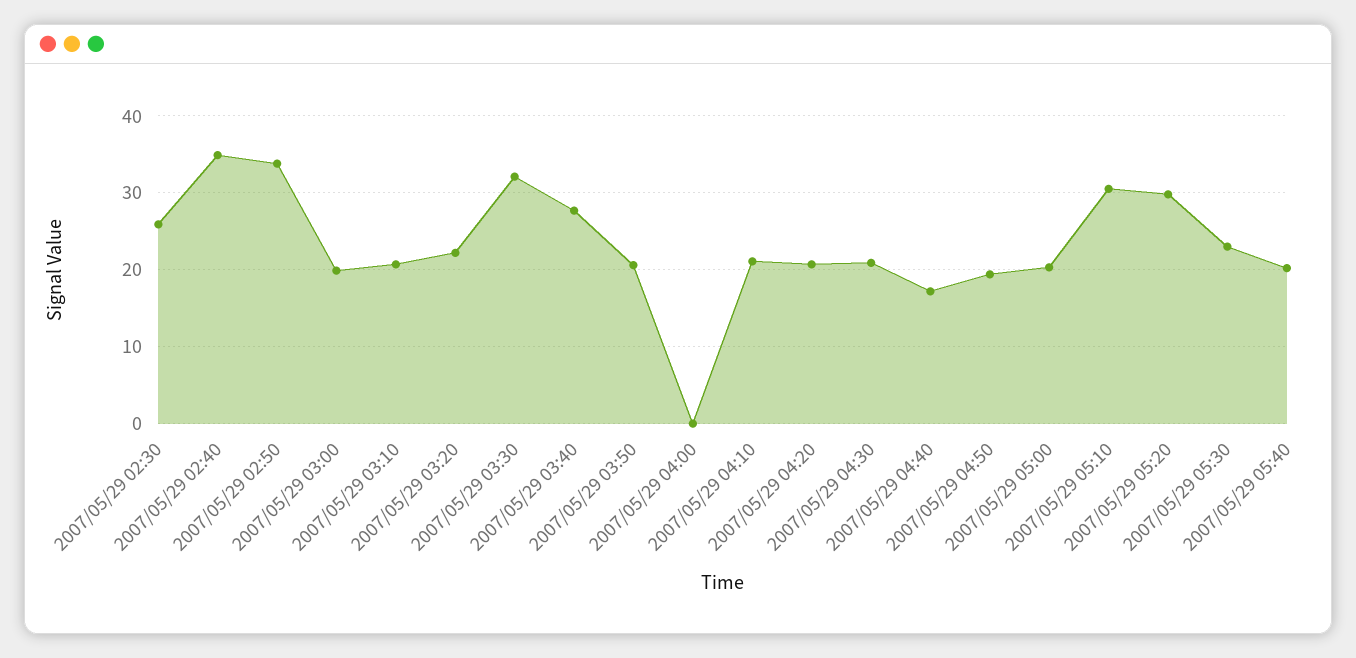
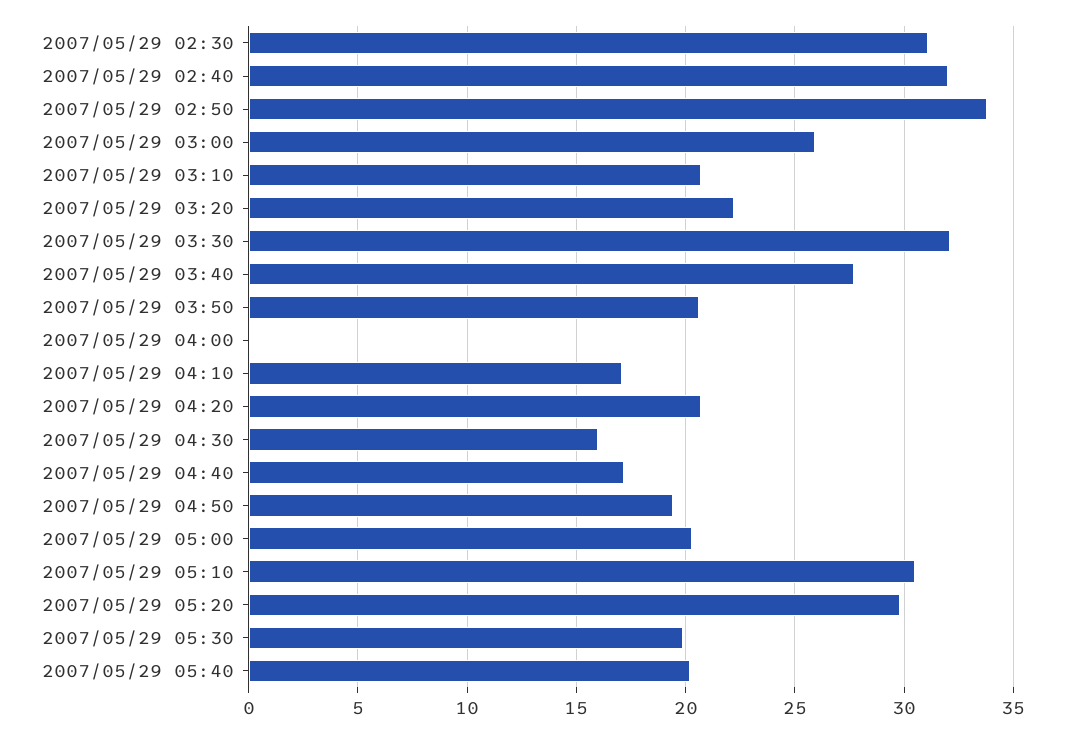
  {
-   "2007/05/29 02:30": 26,
+   "2007/05/29 02:30": 31,
-   "2007/05/29 02:40": 35,
+   "2007/05/29 02:40": 32,
    "2007/05/29 02:50": 34,
-   "2007/05/29 03:00": 20,
+   "2007/05/29 03:00": 26,
    "2007/05/29 03:10": 20.5,
    "2007/05/29 03:20": 22,
    "2007/05/29 03:30": 32,
    "2007/05/29 03:40": 27.5,
    "2007/05/29 03:50": 20.5,
    "2007/05/29 04:00": 0,
-   "2007/05/29 04:10": 21,
+   "2007/05/29 04:10": 17,
    "2007/05/29 04:20": 20.5,
-   "2007/05/29 04:30": 21,
+   "2007/05/29 04:30": 16,
    "2007/05/29 04:40": 17,
    "2007/05/29 04:50": 19.5,
    "2007/05/29 05:00": 20.5,
    "2007/05/29 05:10": 30.5,
    "2007/05/29 05:20": 30,
-   "2007/05/29 05:30": 23,
+   "2007/05/29 05:30": 20,
    "2007/05/29 05:40": 20
  }

